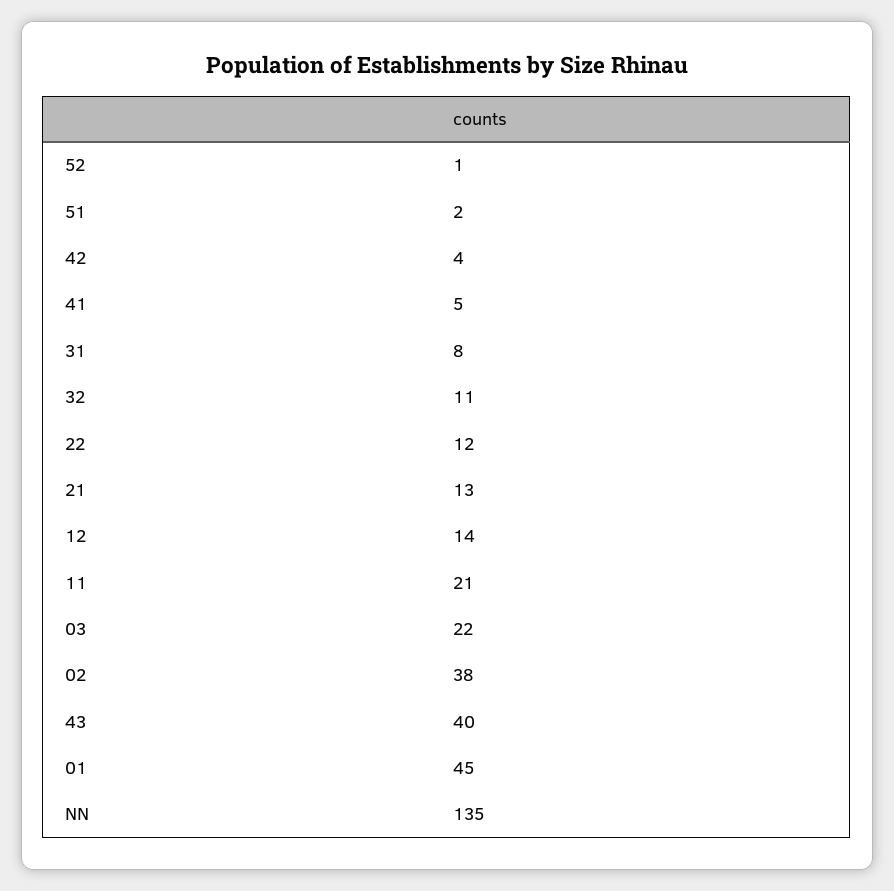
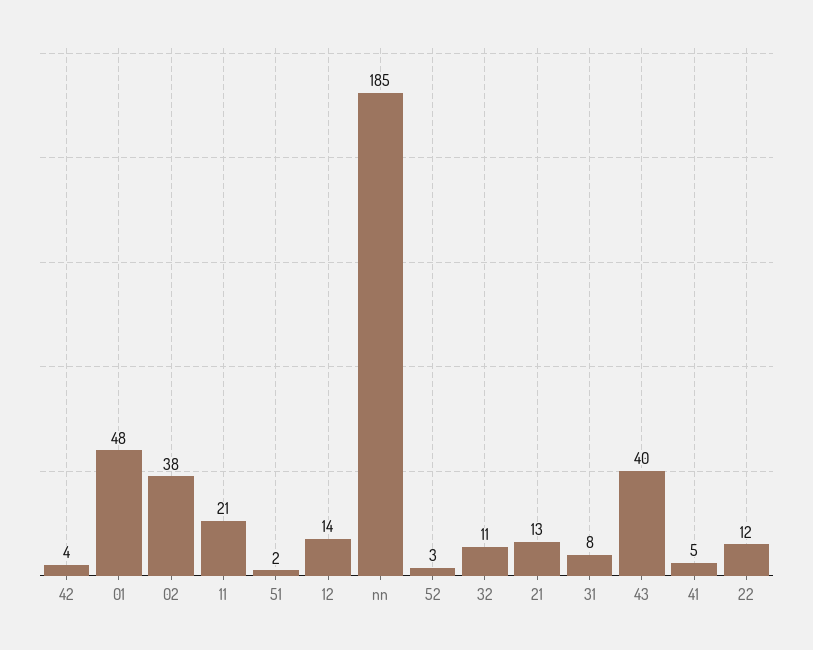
  {
-   "52": 1,
+   "52": 3,
    "51": 2,
    "42": 4,
    "41": 5,
    "31": 8,
    "32": 11,
    "22": 12,
    "21": 13,
    "12": 14,
    "11": 21,
-   "03": 22,
    "02": 38,
    "43": 40,
-   "01": 45,
+   "01": 48,
-   "NN": 135
+   "NN": 185
  }

